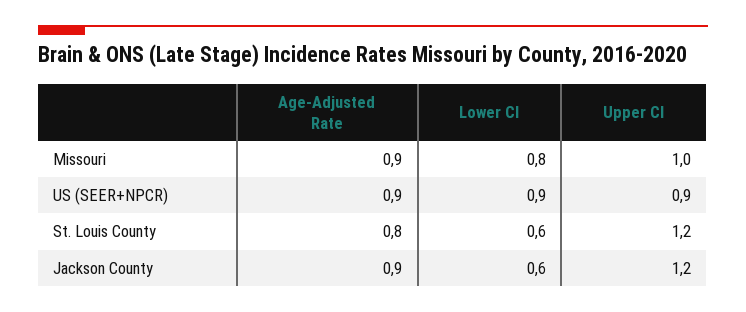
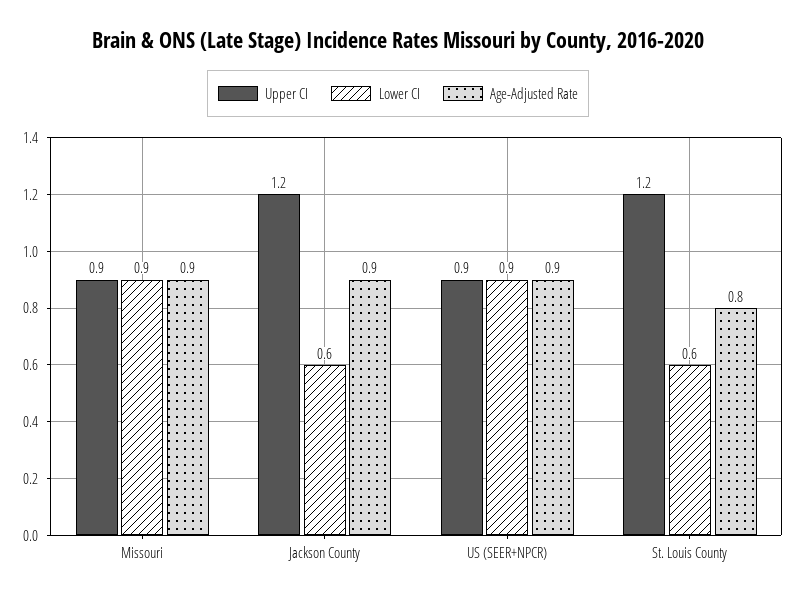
  {
    "Age-Adjusted Rate": {
      "Missouri": 0.9,
      "US (SEER+NPCR)": 0.9,
      "St. Louis County": 0.8,
      "Jackson County": 0.9
    },
    "Lower CI": {
-     "Missouri": 0.8,
+     "Missouri": 0.9,
      "US (SEER+NPCR)": 0.9,
      "St. Louis County": 0.6,
      "Jackson County": 0.6
    },
    "Upper CI": {
-     "Missouri": 1,
+     "Missouri": 0.9,
      "US (SEER+NPCR)": 0.9,
      "St. Louis County": 1.2,
      "Jackson County": 1.2
    }
  }

